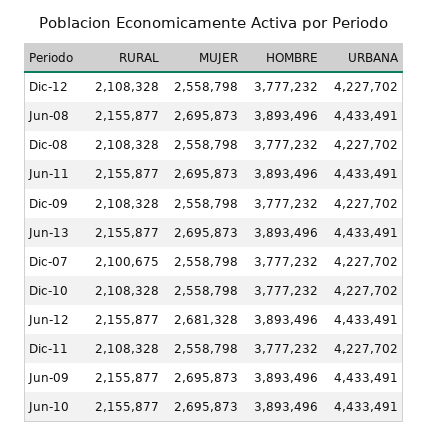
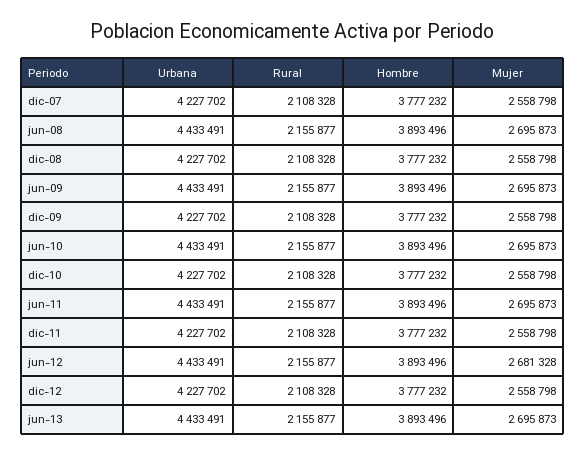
  {
    "RURAL": {
      "Dic-12": 2108328,
      "Jun-08": 2155877,
      "Dic-08": 2108328,
      "Jun-11": 2155877,
      "Dic-09": 2108328,
      "Jun-13": 2155877,
-     "Dic-07": 2100675,
+     "Dic-07": 2108328,
      "Dic-10": 2108328,
      "Jun-12": 2155877,
      "Dic-11": 2108328,
      "Jun-09": 2155877,
      "Jun-10": 2155877
    },
    "MUJER": {
      "Dic-12": 2558798,
      "Jun-08": 2695873,
      "Dic-08": 2558798,
      "Jun-11": 2695873,
      "Dic-09": 2558798,
      "Jun-13": 2695873,
      "Dic-07": 2558798,
      "Dic-10": 2558798,
      "Jun-12": 2681328,
      "Dic-11": 2558798,
      "Jun-09": 2695873,
      "Jun-10": 2695873
    },
    "HOMBRE": {
      "Dic-12": 3777232,
      "Jun-08": 3893496,
      "Dic-08": 3777232,
      "Jun-11": 3893496,
      "Dic-09": 3777232,
      "Jun-13": 3893496,
      "Dic-07": 3777232,
      "Dic-10": 3777232,
      "Jun-12": 3893496,
      "Dic-11": 3777232,
      "Jun-09": 3893496,
      "Jun-10": 3893496
    },
    "URBANA": {
      "Dic-12": 4227702,
      "Jun-08": 4433491,
      "Dic-08": 4227702,
      "Jun-11": 4433491,
      "Dic-09": 4227702,
      "Jun-13": 4433491,
      "Dic-07": 4227702,
      "Dic-10": 4227702,
      "Jun-12": 4433491,
      "Dic-11": 4227702,
      "Jun-09": 4433491,
      "Jun-10": 4433491
    }
  }

